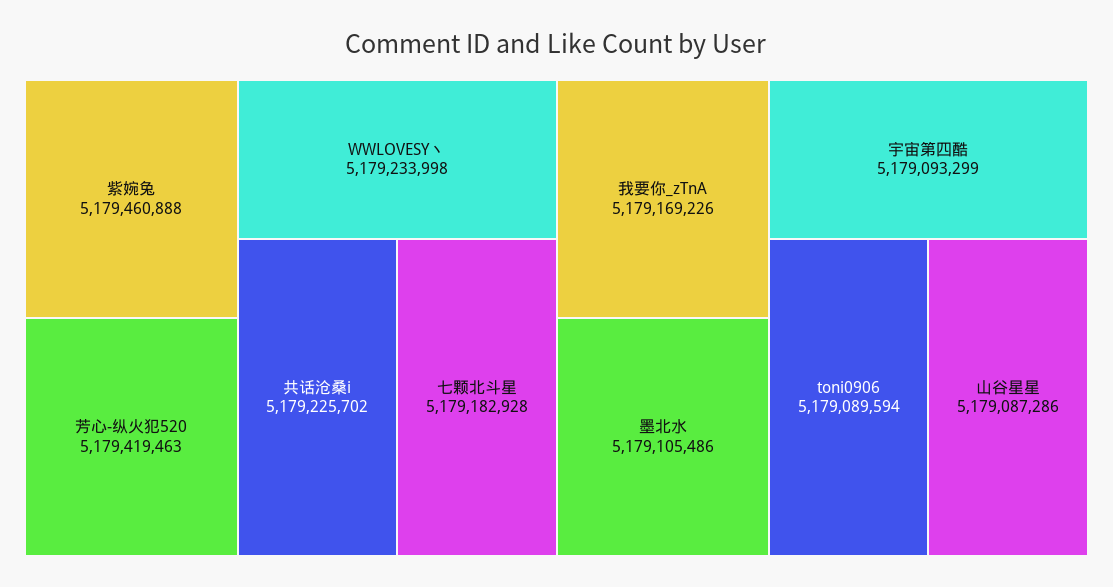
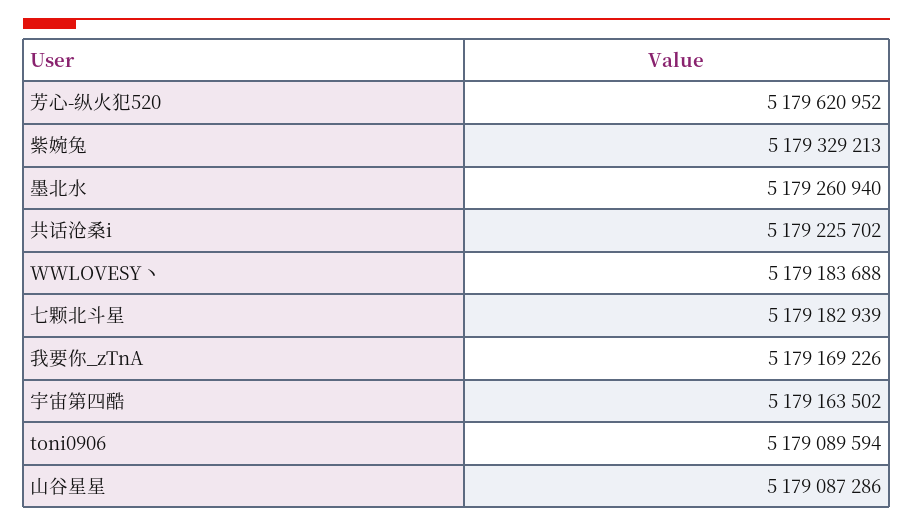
  {
-   "紫婉兔": 5179460888,
+   "紫婉兔": 5179329213,
-   "芳心-纵火犯520": 5179419463,
+   "芳心-纵火犯520": 5179620952,
-   "WWLOVESY丶": 5179233998,
+   "WWLOVESY丶": 5179183688,
    "共话沧桑i": 5179225702,
-   "七颗北斗星": 5179182928,
+   "七颗北斗星": 5179182939,
    "我要你_zTnA": 5179169226,
-   "墨北水": 5179105486,
+   "墨北水": 5179260940,
-   "宇宙第四酷": 5179093299,
+   "宇宙第四酷": 5179163502,
    "toni0906": 5179089594,
    "山谷星星": 5179087286
  }

